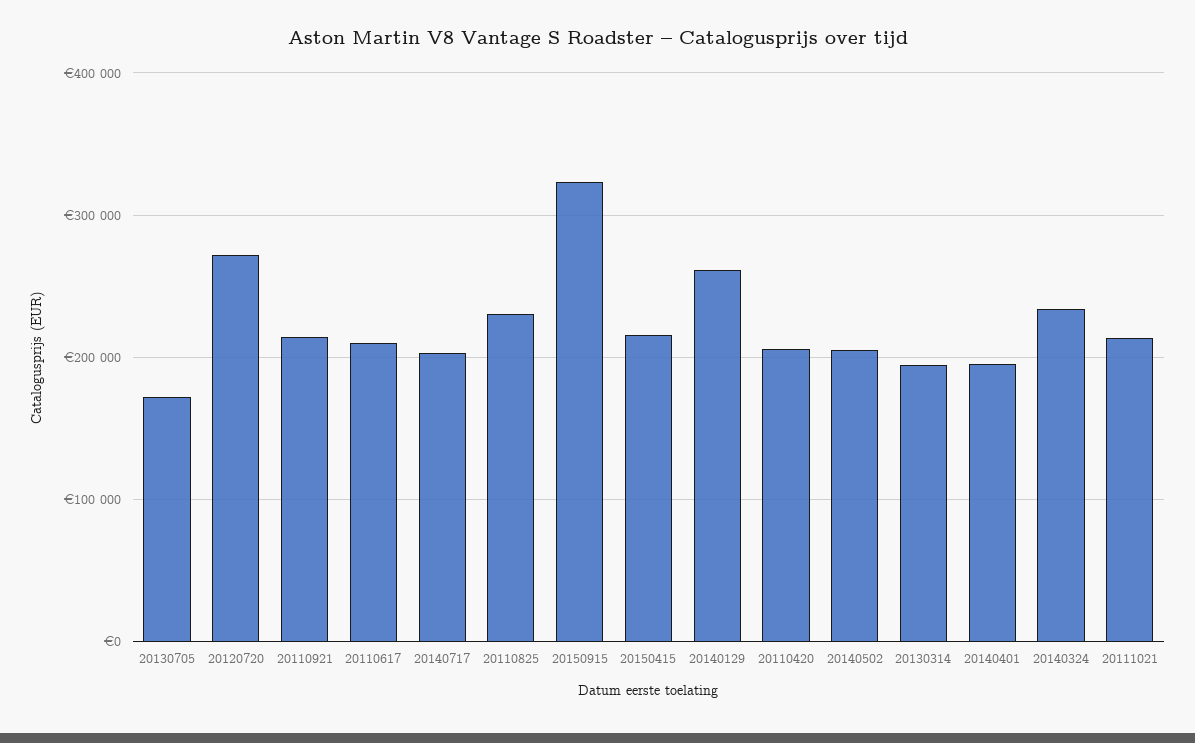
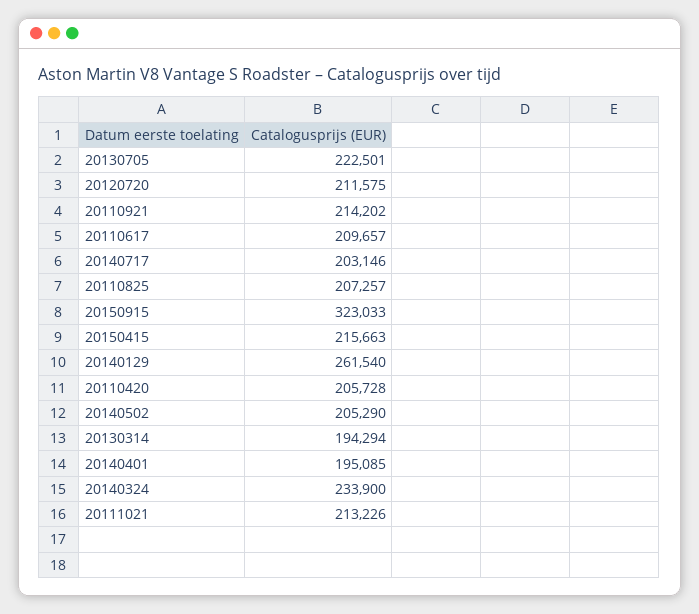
  {
-   "20130705": 170000,
+   "20130705": 222501,
-   "20120720": 270000,
+   "20120720": 211575,
    "20110921": 214202,
    "20110617": 209657,
    "20140717": 203146,
-   "20110825": 230000,
+   "20110825": 207257,
    "20150915": 323033,
    "20150415": 215663,
    "20140129": 261540,
    "20110420": 205728,
    "20140502": 205290,
    "20130314": 194294,
    "20140401": 195085,
    "20140324": 233900,
    "20111021": 213226
  }

